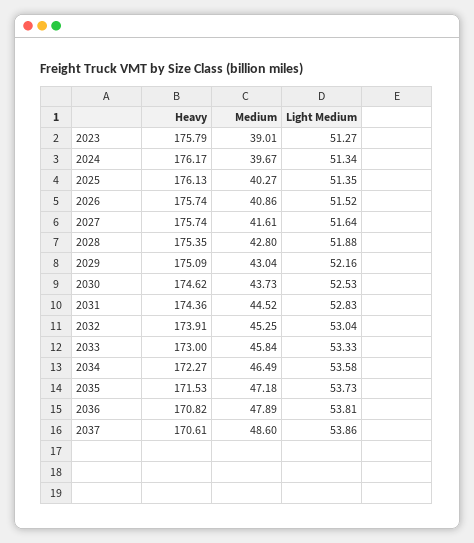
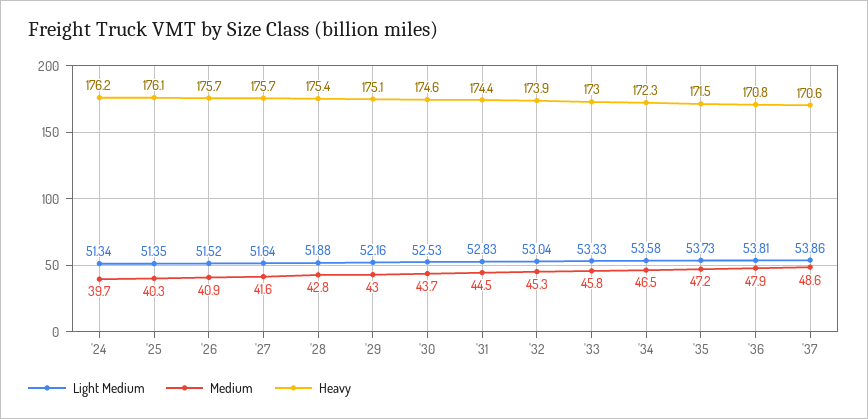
  {
    "Heavy": {
-     "2023": 175.79,
      "2024": 176.17,
      "2025": 176.13,
      "2026": 175.74,
      "2027": 175.74,
      "2028": 175.35,
      "2029": 175.09,
      "2030": 174.62,
      "2031": 174.36,
      "2032": 173.91,
      "2033": 173,
      "2034": 172.27,
      "2035": 171.53,
      "2036": 170.82,
      "2037": 170.61
    },
    "Medium": {
-     "2023": 39.01,
      "2024": 39.67,
      "2025": 40.27,
      "2026": 40.86,
      "2027": 41.61,
      "2028": 42.8,
      "2029": 43.04,
      "2030": 43.73,
      "2031": 44.52,
      "2032": 45.25,
      "2033": 45.84,
      "2034": 46.49,
      "2035": 47.18,
      "2036": 47.89,
      "2037": 48.6
    },
    "Light Medium": {
-     "2023": 51.27,
      "2024": 51.34,
      "2025": 51.35,
      "2026": 51.52,
      "2027": 51.64,
      "2028": 51.88,
      "2029": 52.16,
      "2030": 52.53,
      "2031": 52.83,
      "2032": 53.04,
      "2033": 53.33,
      "2034": 53.58,
      "2035": 53.73,
      "2036": 53.81,
      "2037": 53.86
    }
  }

